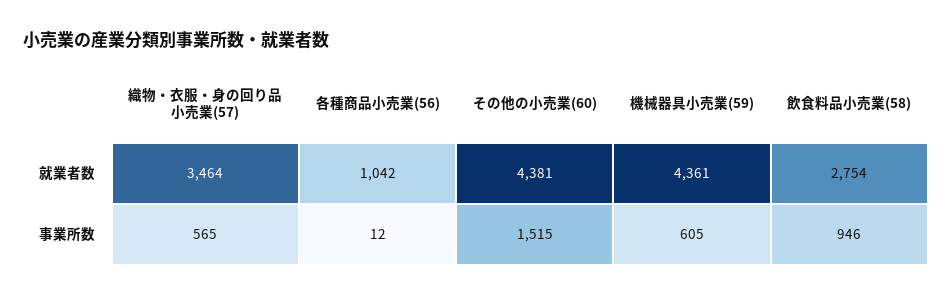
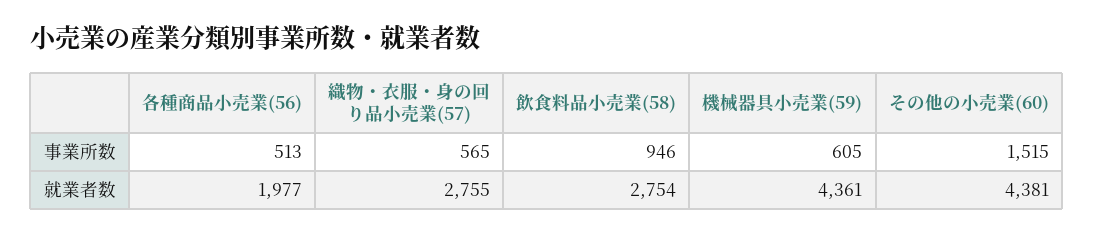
  {
    "織物・衣服・身の回り品小売業(57)": {
-     "就業者数": 3464,
+     "就業者数": 2755,
      "事業所数": 565
    },
    "各種商品小売業(56)": {
-     "就業者数": 1042,
+     "就業者数": 1977,
-     "事業所数": 12
+     "事業所数": 513
    },
    "その他の小売業(60)": {
      "就業者数": 4381,
      "事業所数": 1515
    },
    "機械器具小売業(59)": {
      "就業者数": 4361,
      "事業所数": 605
    },
    "飲食料品小売業(58)": {
      "就業者数": 2754,
      "事業所数": 946
    }
  }

